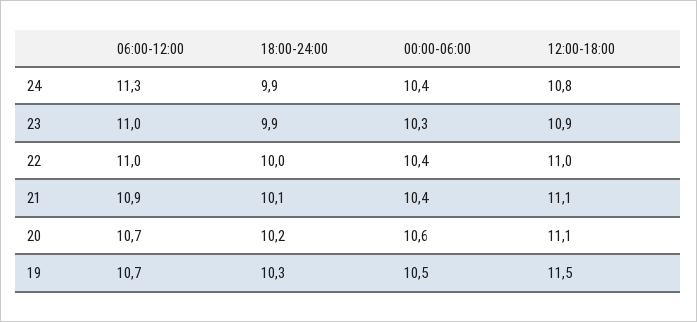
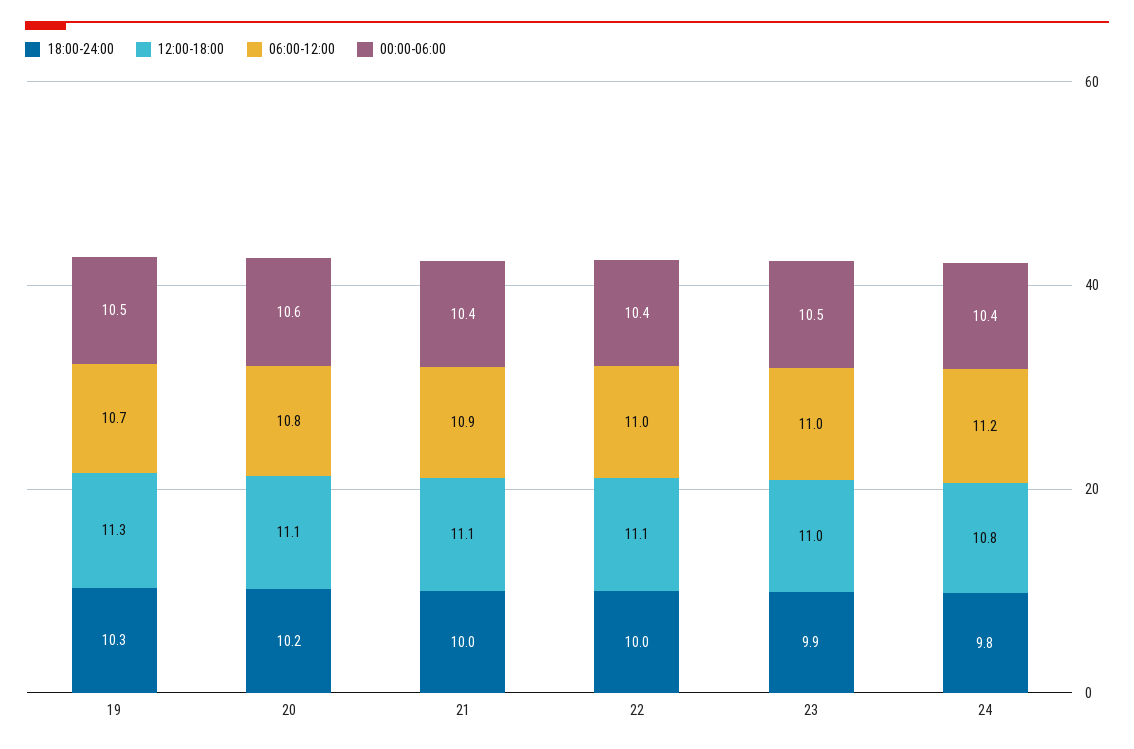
  {
    "06:00-12:00": {
-     "24": 11.3,
+     "24": 11.2,
      "23": 11,
      "22": 11,
      "21": 10.9,
-     "20": 10.7,
+     "20": 10.8,
      "19": 10.7
    },
    "18:00-24:00": {
-     "24": 9.9,
+     "24": 9.8,
      "23": 9.9,
      "22": 10,
-     "21": 10.1,
+     "21": 10,
      "20": 10.2,
      "19": 10.3
    },
    "00:00-06:00": {
      "24": 10.4,
-     "23": 10.3,
+     "23": 10.5,
      "22": 10.4,
      "21": 10.4,
      "20": 10.6,
      "19": 10.5
    },
    "12:00-18:00": {
      "24": 10.8,
-     "23": 10.9,
+     "23": 11,
-     "22": 11,
+     "22": 11.1,
      "21": 11.1,
      "20": 11.1,
-     "19": 11.5
+     "19": 11.3
    }
  }

